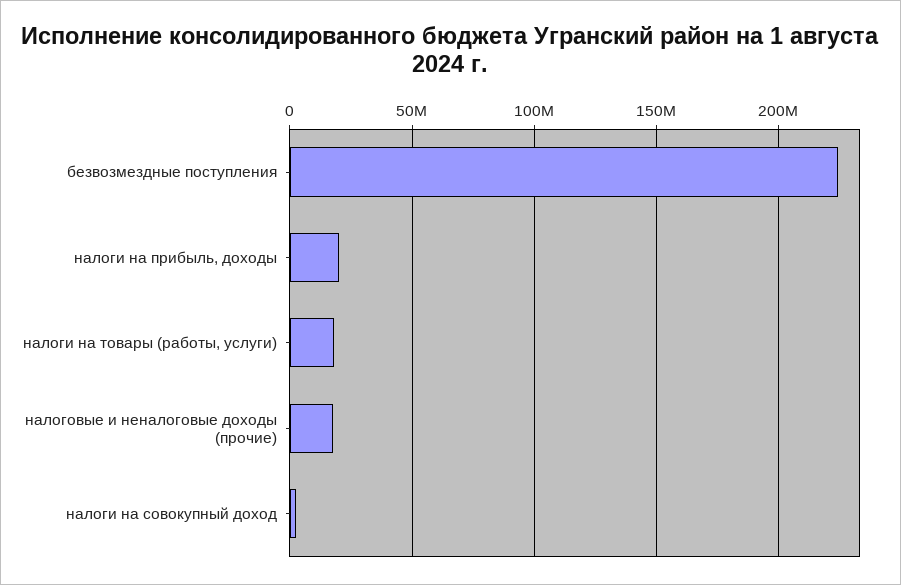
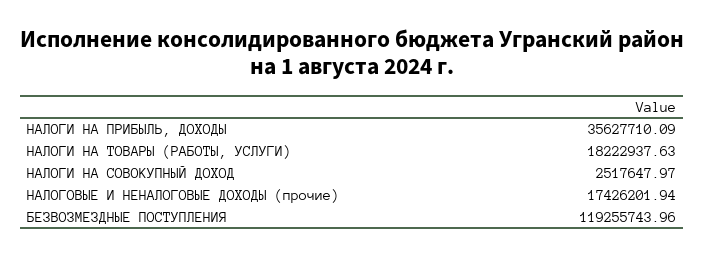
  {
-   "безвозмездные поступления": 225000000,
+   "безвозмездные поступления": 119255743.96,
-   "налоги на прибыль, доходы": 20000000,
+   "налоги на прибыль, доходы": 35627710.09,
    "налоги на товары (работы, услуги)": 18222937.63,
    "налоговые и неналоговые доходы (прочие)": 17426201.94,
    "налоги на совокупный доход": 2517647.97
  }

